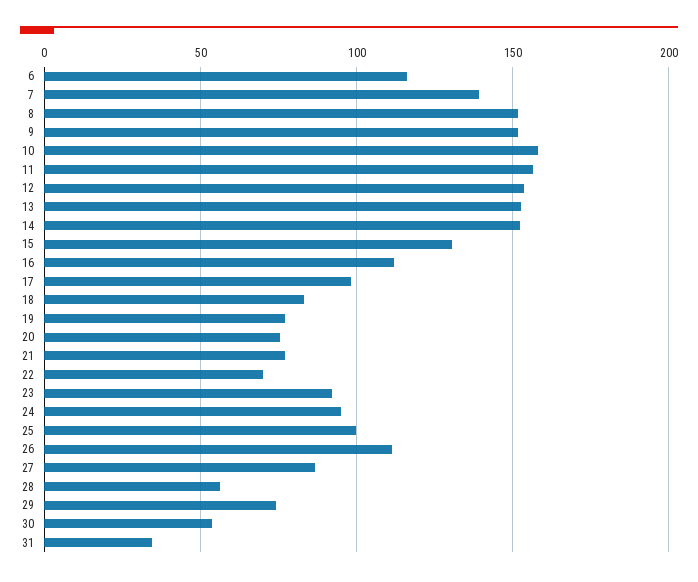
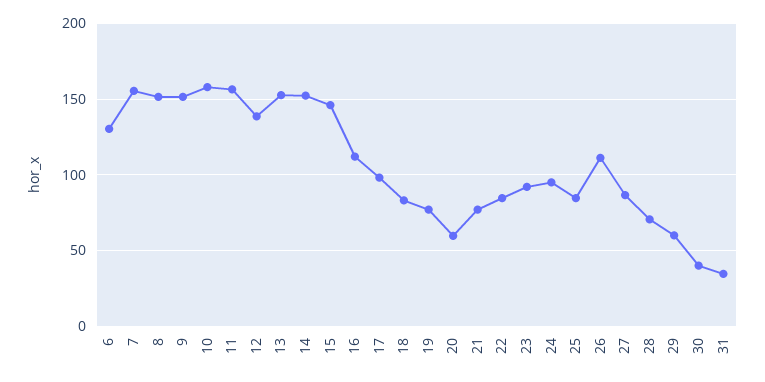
  {
-   "6": 115,
+   "6": 130,
-   "7": 140,
+   "7": 155,
    "8": 150,
    "9": 150,
    "10": 160,
    "11": 155,
-   "12": 155,
+   "12": 140,
    "13": 155,
    "14": 155,
-   "15": 130,
+   "15": 145,
    "16": 110,
    "17": 100,
    "18": 85,
    "19": 75,
-   "20": 75,
+   "20": 60,
    "21": 75,
-   "22": 70,
+   "22": 85,
    "23": 90,
    "24": 95,
-   "25": 100,
+   "25": 85,
    "26": 110,
    "27": 85,
-   "28": 55,
+   "28": 70,
-   "29": 75,
+   "29": 60,
-   "30": 55,
+   "30": 40,
    "31": 35
  }

